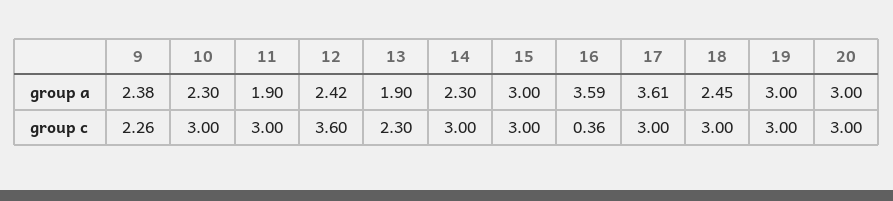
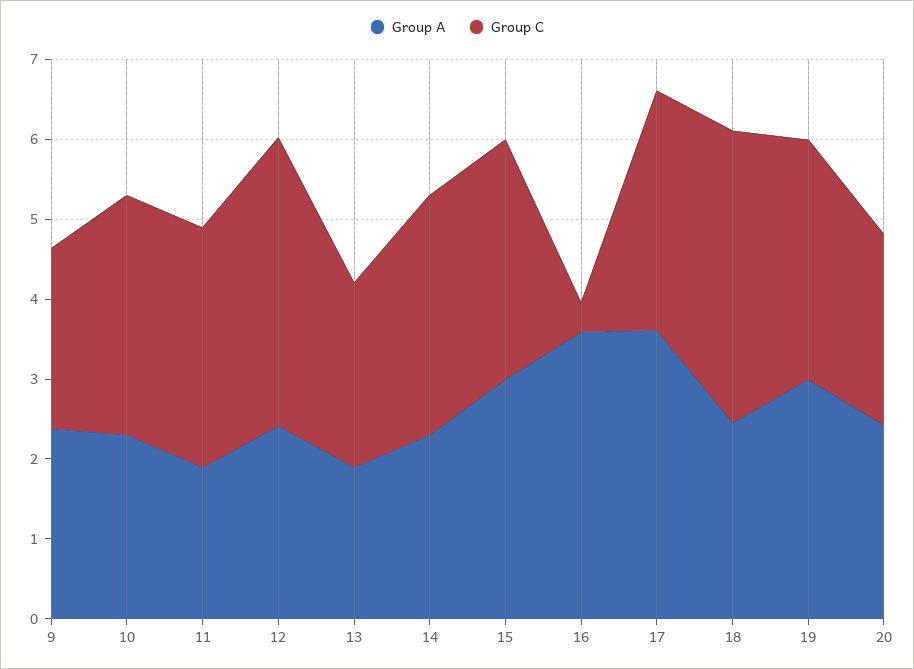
  {
    "group a": {
      "9": 2.38,
      "10": 2.3,
      "11": 1.9,
      "12": 2.42,
      "13": 1.9,
      "14": 2.3,
      "15": 3,
      "16": 3.59,
      "17": 3.61,
      "18": 2.45,
      "19": 3,
-     "20": 3
+     "20": 2.4
    },
    "group c": {
      "9": 2.26,
      "10": 3,
      "11": 3,
      "12": 3.6,
      "13": 2.3,
      "14": 3,
      "15": 3,
      "16": 0.36,
      "17": 3,
-     "18": 3,
+     "18": 3.6,
      "19": 3,
-     "20": 3
+     "20": 2.4
    }
  }

